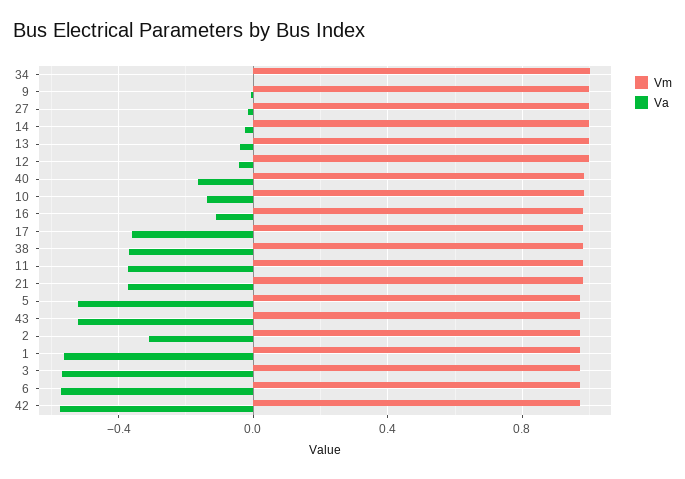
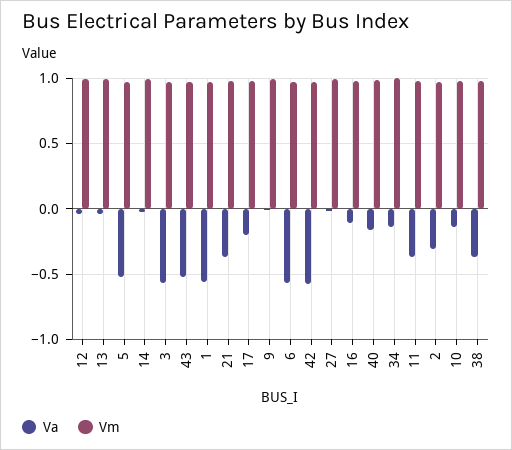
  {
    "Vm": {
      "34": 1,
      "9": 1,
      "27": 1,
      "14": 1,
      "13": 1,
      "12": 1,
      "40": 1,
      "10": 1,
      "16": 1,
      "17": 1,
      "38": 1,
      "11": 1,
      "21": 1,
      "5": 0.95,
      "43": 0.95,
      "2": 0.95,
      "1": 0.95,
      "3": 0.95,
      "6": 0.95,
      "42": 0.95
    },
    "Va": {
-     "34": 0,
+     "34": -0.15,
      "9": 0,
      "27": 0,
      "14": 0,
      "13": -0.05,
      "12": -0.05,
      "40": -0.15,
      "10": -0.15,
      "16": -0.1,
-     "17": -0.35,
+     "17": -0.2,
      "38": -0.35,
      "11": -0.35,
      "21": -0.35,
      "5": -0.5,
      "43": -0.5,
      "2": -0.3,
      "1": -0.55,
      "3": -0.55,
      "6": -0.55,
      "42": -0.55
    }
  }

